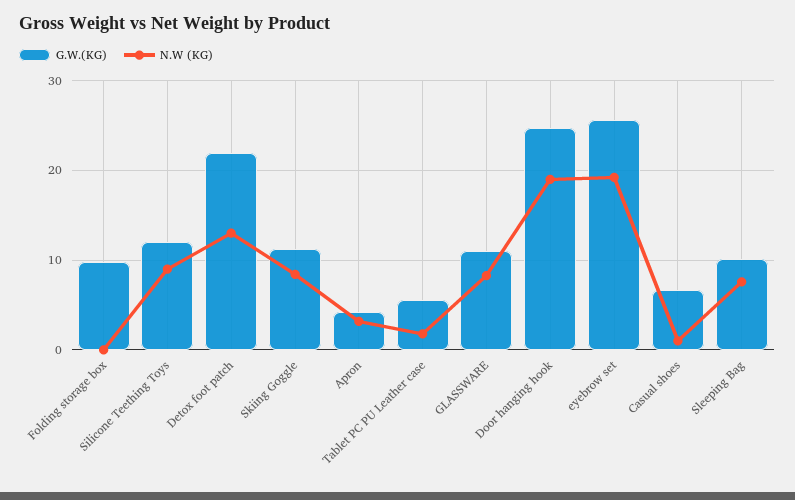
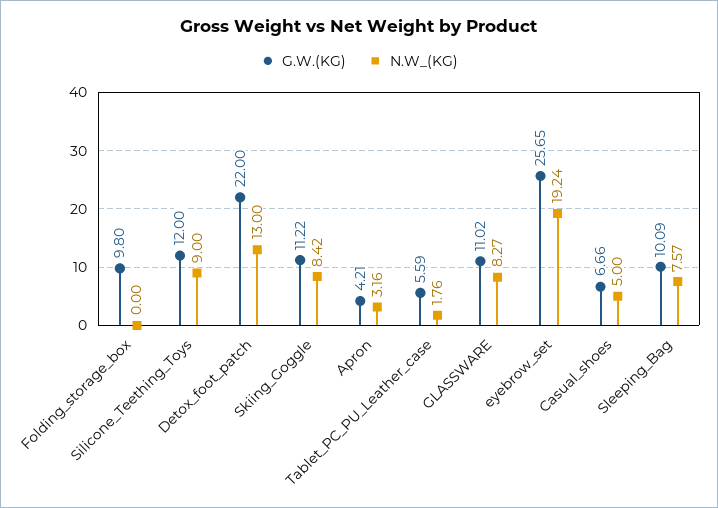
  {
    "G.W.(KG)": {
      "Folding storage box": 9.8,
      "Silicone Teething Toys": 12,
      "Detox foot patch": 22,
      "Skiing Goggle": 11.22,
      "Apron": 4.21,
      "Tablet PC PU Leather case": 5.59,
      "GLASSWARE": 11.02,
-     "Door hanging hook": 25,
      "eyebrow set": 25.65,
      "Casual shoes": 6.66,
      "Sleeping Bag": 10.09
    },
    "N.W (KG)": {
      "Folding storage box": 0,
      "Silicone Teething Toys": 9,
      "Detox foot patch": 13,
      "Skiing Goggle": 8.42,
      "Apron": 3.16,
      "Tablet PC PU Leather case": 1.76,
      "GLASSWARE": 8.27,
-     "Door hanging hook": 19,
      "eyebrow set": 19.24,
-     "Casual shoes": 1,
+     "Casual shoes": 5,
      "Sleeping Bag": 7.57
    }
  }

